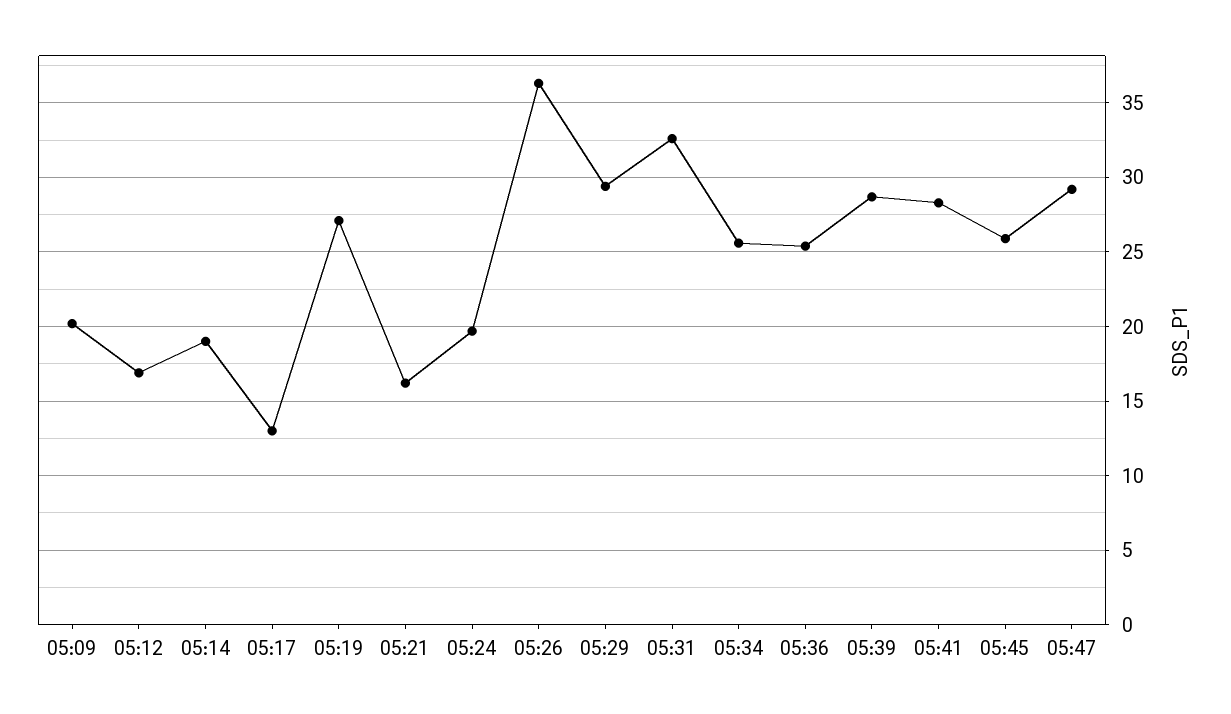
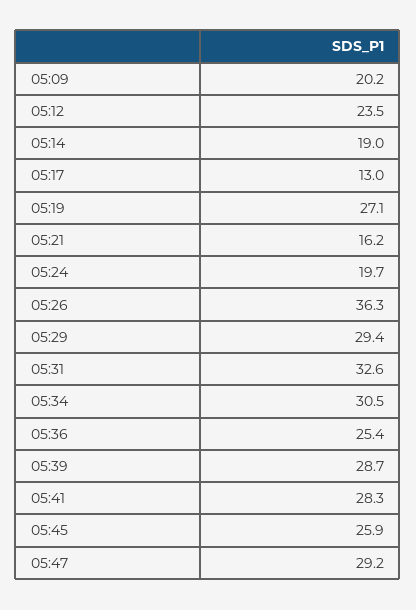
  {
    "05:09": 20.2,
-   "05:12": 17,
+   "05:12": 23.5,
    "05:14": 19,
    "05:17": 13,
    "05:19": 27.1,
    "05:21": 16.2,
    "05:24": 19.7,
    "05:26": 36.3,
    "05:29": 29.4,
    "05:31": 32.6,
-   "05:34": 25.5,
+   "05:34": 30.5,
    "05:36": 25.4,
    "05:39": 28.7,
    "05:41": 28.3,
    "05:45": 25.9,
    "05:47": 29.2
  }

